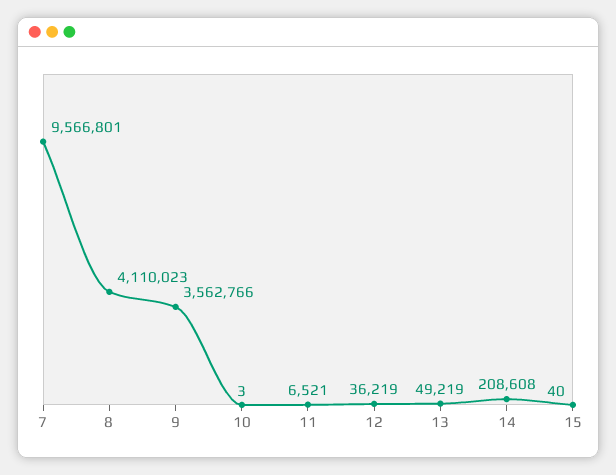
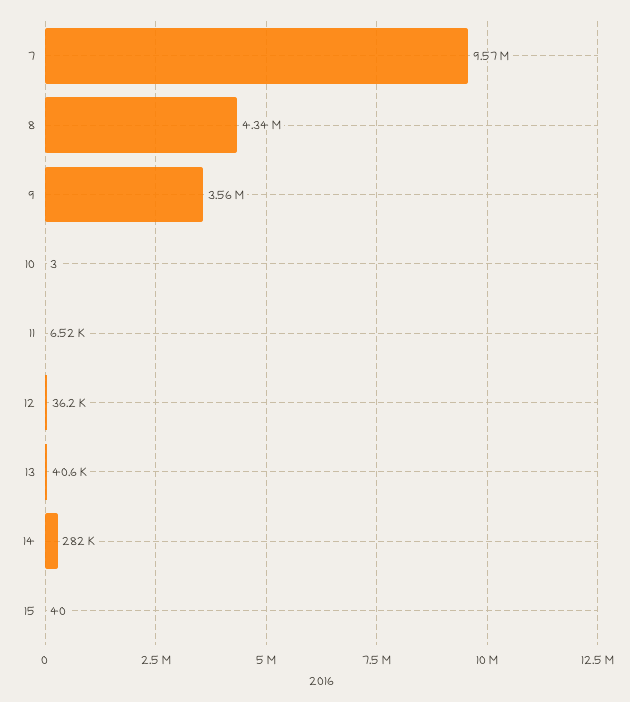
  {
    "7": 9566801,
-   "8": 4110023,
+   "8": 4340000,
    "9": 3562766,
    "10": 3,
    "11": 6521,
    "12": 36219,
-   "13": 49219,
+   "13": 40600,
-   "14": 208608,
+   "14": 282000,
    "15": 40
  }

